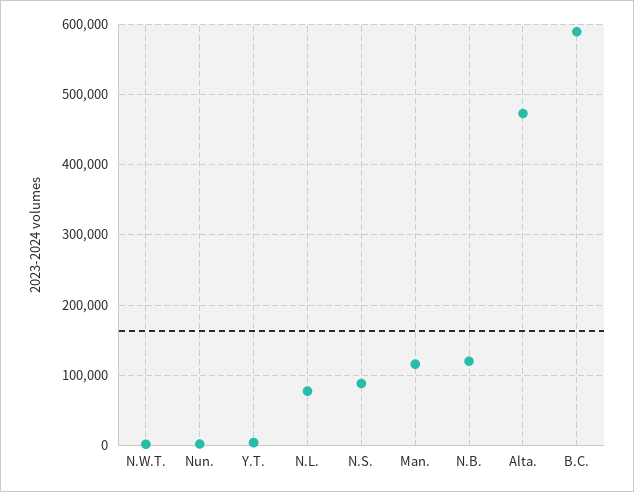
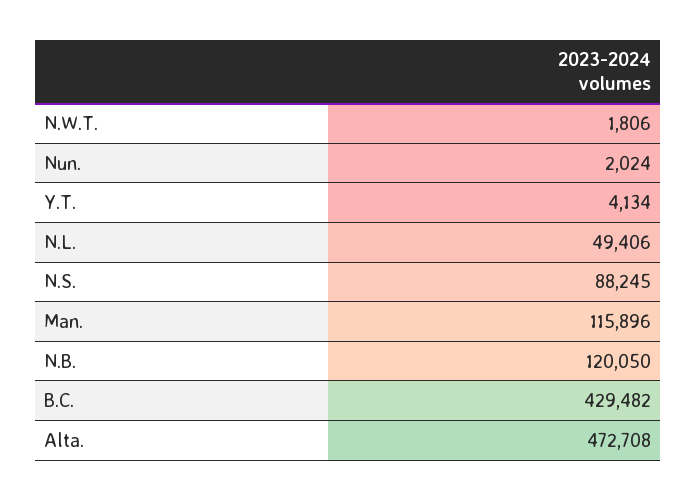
  {
    "N.W.T.": 1806,
    "Nun.": 2024,
    "Y.T.": 4134,
-   "N.L.": 80000,
+   "N.L.": 49406,
    "N.S.": 88245,
    "Man.": 115896,
    "N.B.": 120050,
    "Alta.": 472708,
-   "B.C.": 590000
+   "B.C.": 429482
  }

